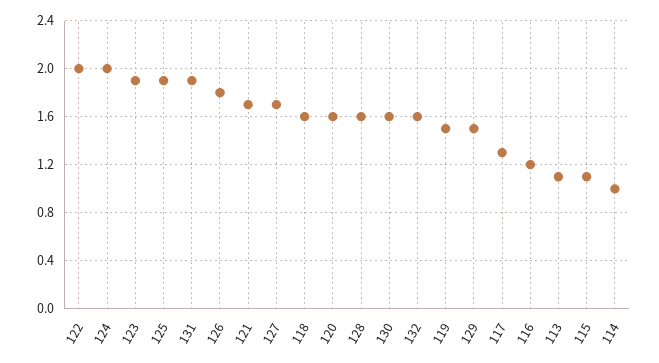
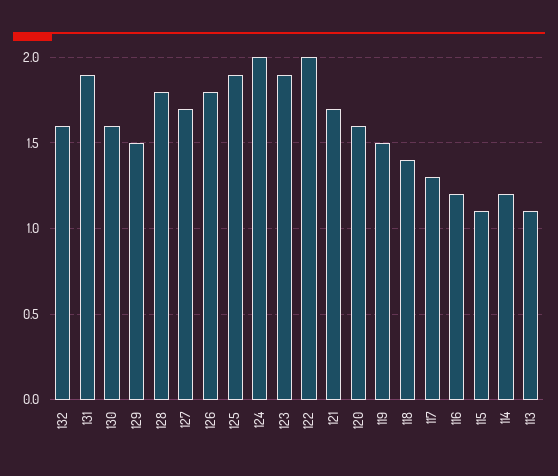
  {
    "122": 2,
    "124": 2,
    "123": 1.9,
    "125": 1.9,
    "131": 1.9,
    "126": 1.8,
    "121": 1.7,
    "127": 1.7,
-   "118": 1.6,
+   "118": 1.4,
    "120": 1.6,
-   "128": 1.6,
+   "128": 1.8,
    "130": 1.6,
    "132": 1.6,
    "119": 1.5,
    "129": 1.5,
    "117": 1.3,
    "116": 1.2,
    "113": 1.1,
    "115": 1.1,
-   "114": 1
+   "114": 1.2
  }

